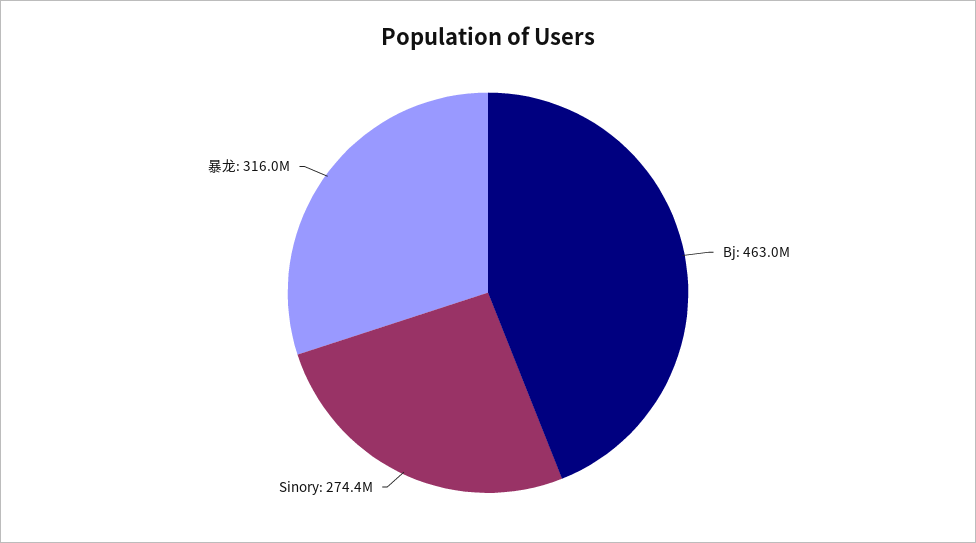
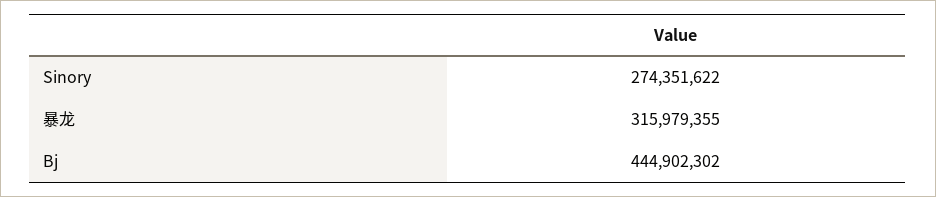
  {
-   "Bj": 463000000,
+   "Bj": 444902302,
    "Sinory": 274351622,
    "暴龙": 315979355
  }

